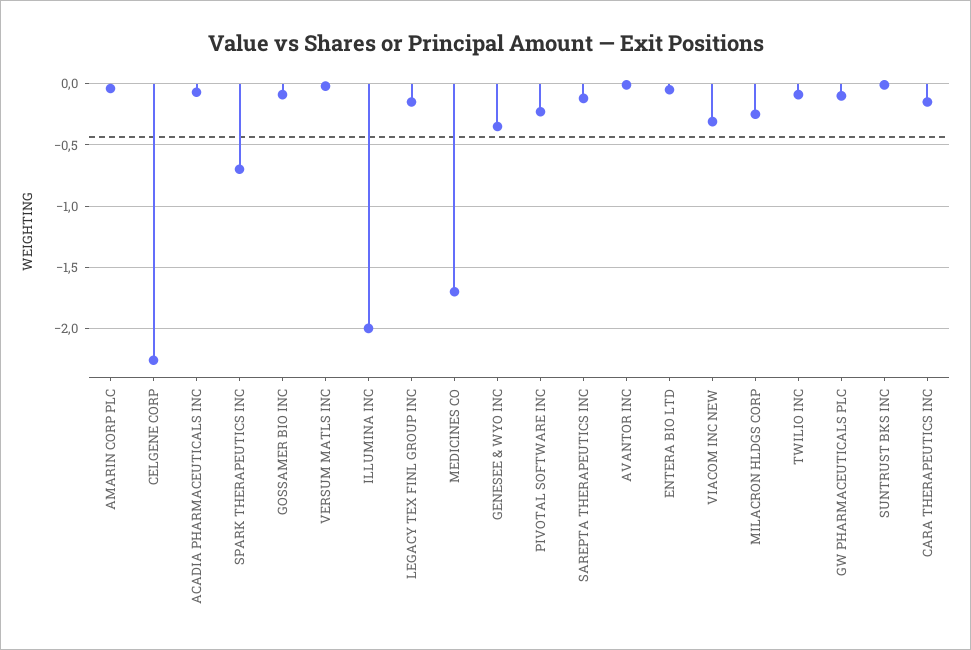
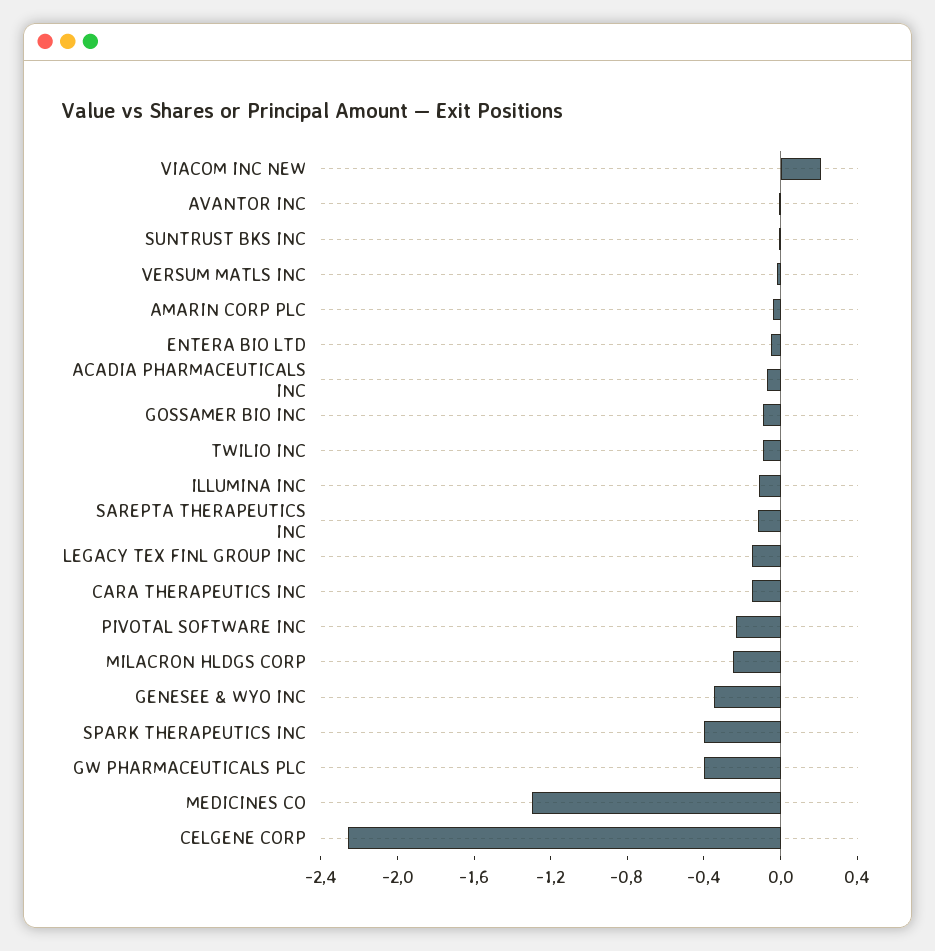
  {
    "AMARIN CORP PLC": -0.05,
    "CELGENE CORP": -2.25,
    "ACADIA PHARMACEUTICALS INC": -0.05,
-   "SPARK THERAPEUTICS INC": -0.7,
+   "SPARK THERAPEUTICS INC": -0.4,
    "GOSSAMER BIO INC": -0.1,
    "VERSUM MATLS INC": 0,
-   "ILLUMINA INC": -2,
+   "ILLUMINA INC": -0.1,
    "LEGACY TEX FINL GROUP INC": -0.15,
-   "MEDICINES CO": -1.7,
+   "MEDICINES CO": -1.3,
    "GENESEE & WYO INC": -0.35,
    "PIVOTAL SOFTWARE INC": -0.25,
    "SAREPTA THERAPEUTICS INC": -0.1,
    "AVANTOR INC": 0,
    "ENTERA BIO LTD": -0.05,
-   "VIACOM INC NEW": -0.3,
+   "VIACOM INC NEW": 0.2,
    "MILACRON HLDGS CORP": -0.25,
    "TWILIO INC": -0.1,
-   "GW PHARMACEUTICALS PLC": -0.1,
+   "GW PHARMACEUTICALS PLC": -0.4,
    "SUNTRUST BKS INC": 0,
    "CARA THERAPEUTICS INC": -0.15
  }

